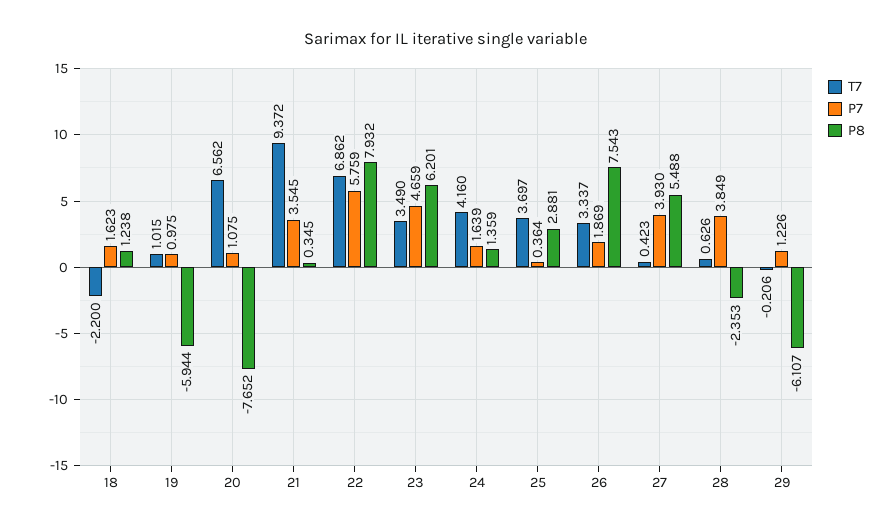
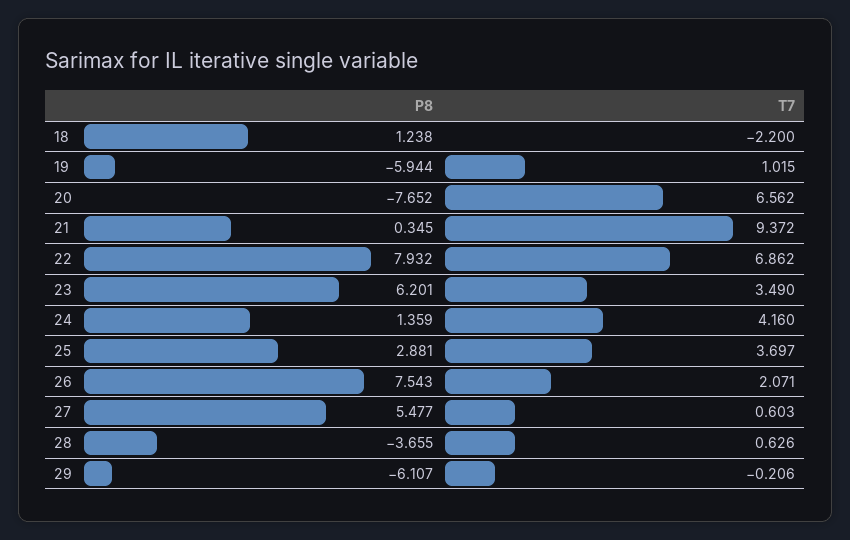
  {
    "T7": {
      "18": -2.2,
      "19": 1.015,
      "20": 6.562,
      "21": 9.372,
      "22": 6.862,
      "23": 3.49,
      "24": 4.16,
      "25": 3.697,
-     "26": 3.337,
+     "26": 2.071,
-     "27": 0.423,
+     "27": 0.603,
      "28": 0.626,
      "29": -0.206
    },
-   "P7": {
-     "18": 1.623,
-     "19": 0.975,
-     "20": 1.075,
-     "21": 3.545,
-     "22": 5.759,
-     "23": 4.659,
-     "24": 1.639,
-     "25": 0.364,
-     "26": 1.869,
-     "27": 3.93,
-     "28": 3.849,
-     "29": 1.226
-   },
    "P8": {
      "18": 1.238,
      "19": -5.944,
      "20": -7.652,
      "21": 0.345,
      "22": 7.932,
      "23": 6.201,
      "24": 1.359,
      "25": 2.881,
      "26": 7.543,
-     "27": 5.488,
+     "27": 5.477,
-     "28": -2.353,
+     "28": -3.655,
      "29": -6.107
    }
  }

